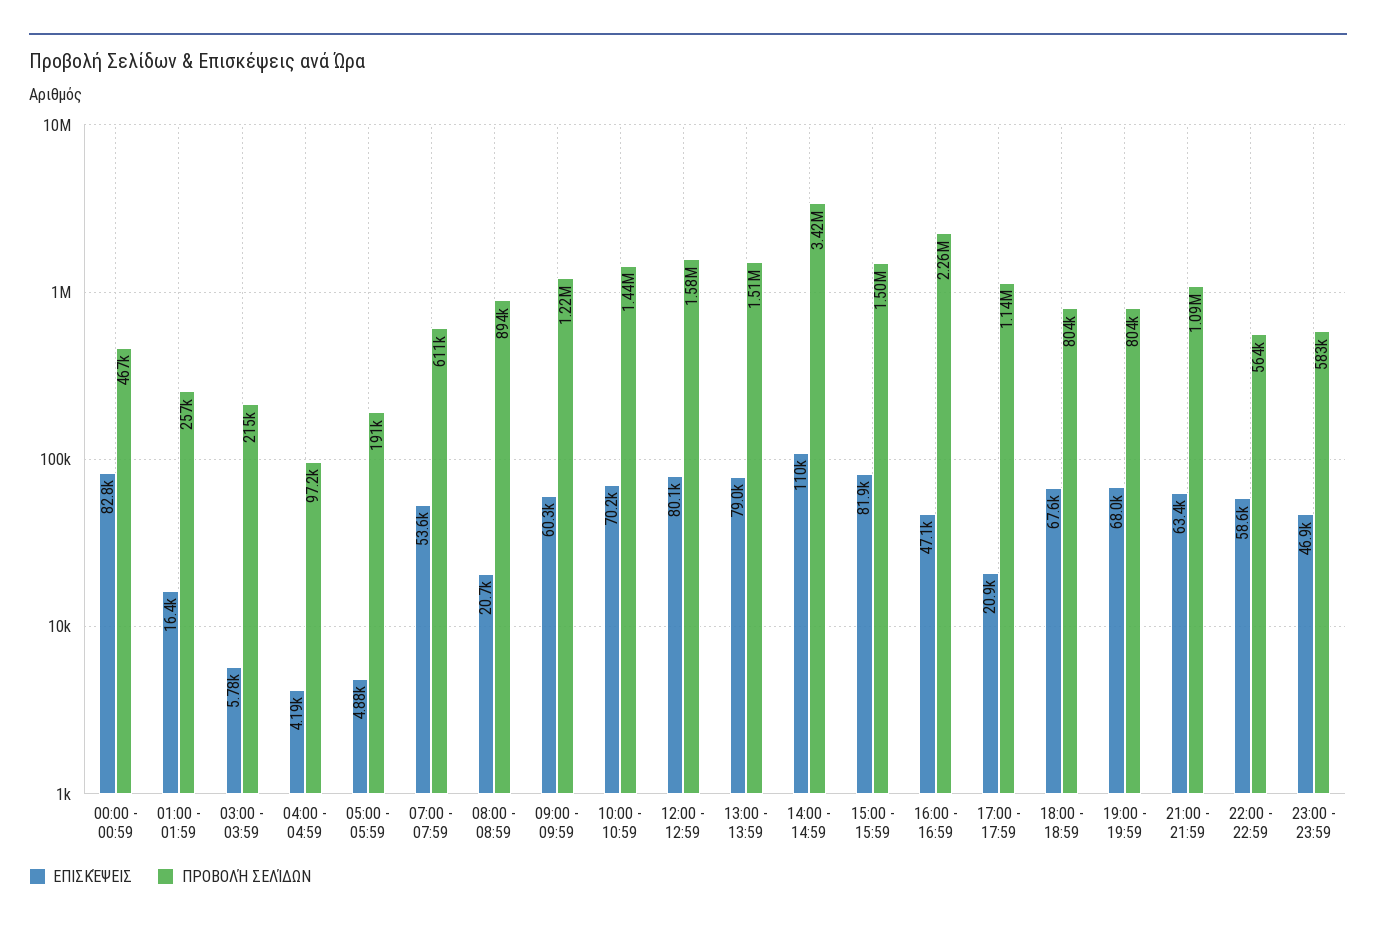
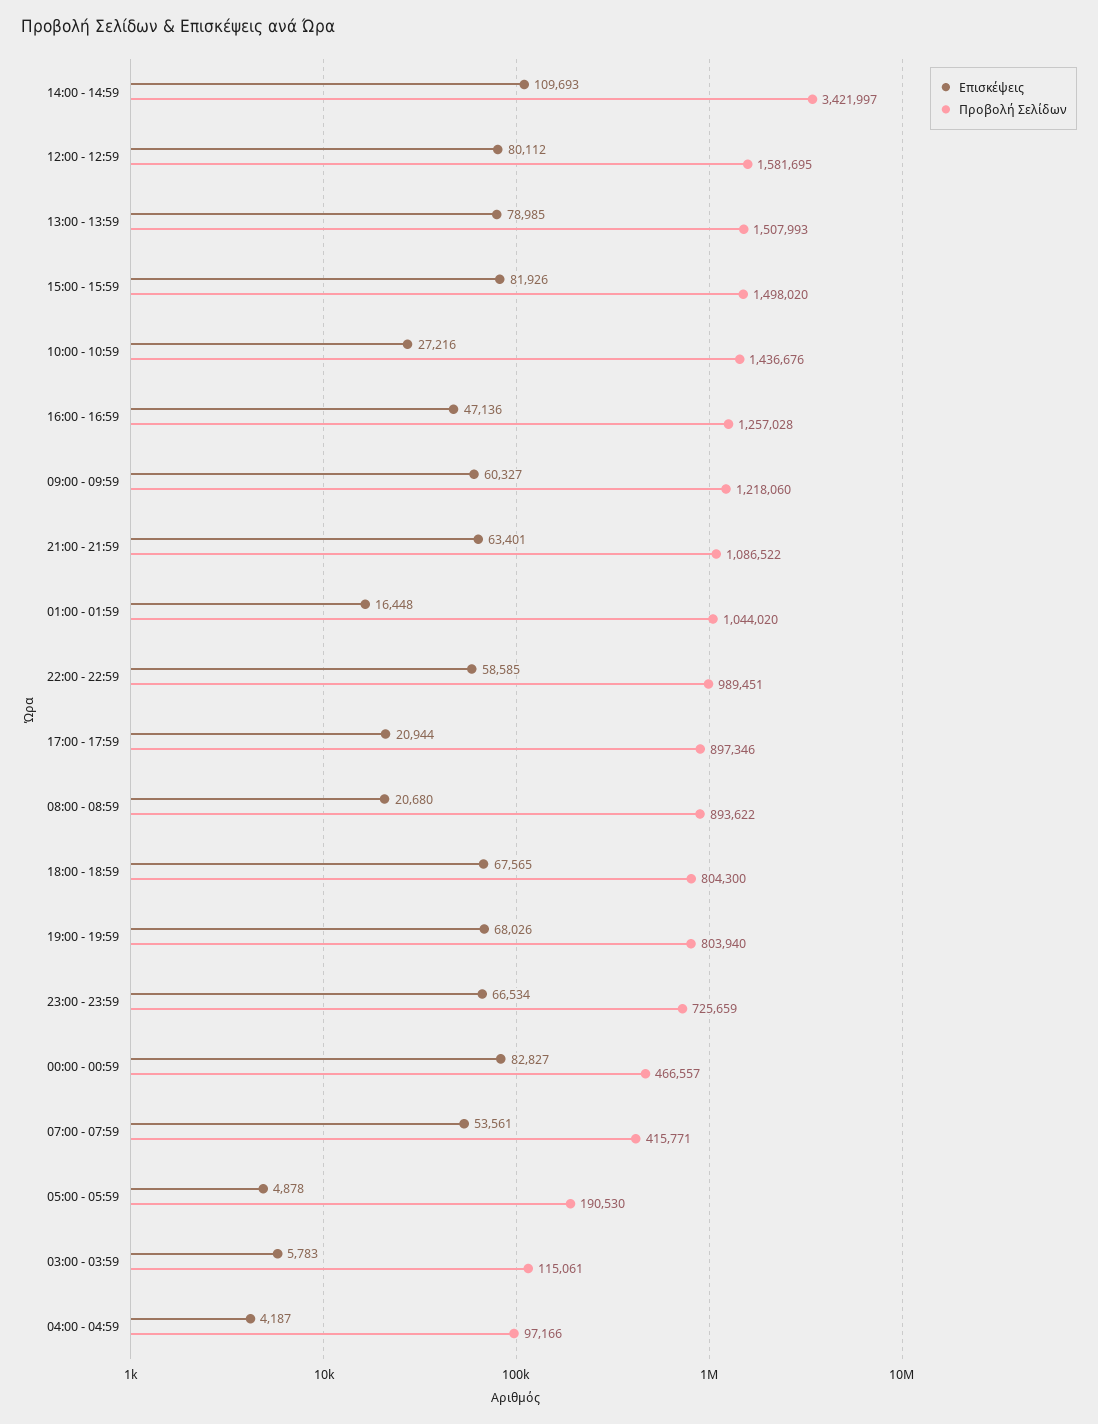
  {
    "ΕΠΙΣΚΈΨΕΙΣ": {
      "00:00 - 00:59": 82827,
      "01:00 - 01:59": 16448,
      "03:00 - 03:59": 5783,
      "04:00 - 04:59": 4187,
      "05:00 - 05:59": 4878,
      "07:00 - 07:59": 53561,
      "08:00 - 08:59": 20680,
      "09:00 - 09:59": 60327,
-     "10:00 - 10:59": 70200,
+     "10:00 - 10:59": 27216,
      "12:00 - 12:59": 80112,
      "13:00 - 13:59": 78985,
      "14:00 - 14:59": 109693,
      "15:00 - 15:59": 81926,
      "16:00 - 16:59": 47136,
      "17:00 - 17:59": 20944,
      "18:00 - 18:59": 67565,
      "19:00 - 19:59": 68026,
      "21:00 - 21:59": 63401,
      "22:00 - 22:59": 58585,
-     "23:00 - 23:59": 46900
+     "23:00 - 23:59": 66534
    },
    "ΠΡΟΒΟΛΉ ΣΕΛΊΔΩΝ": {
      "00:00 - 00:59": 466557,
-     "01:00 - 01:59": 257000,
+     "01:00 - 01:59": 1044020,
-     "03:00 - 03:59": 215000,
+     "03:00 - 03:59": 115061,
      "04:00 - 04:59": 97166,
      "05:00 - 05:59": 190530,
-     "07:00 - 07:59": 611000,
+     "07:00 - 07:59": 415771,
      "08:00 - 08:59": 893622,
      "09:00 - 09:59": 1218060,
      "10:00 - 10:59": 1436676,
      "12:00 - 12:59": 1581695,
      "13:00 - 13:59": 1507993,
      "14:00 - 14:59": 3421997,
      "15:00 - 15:59": 1498020,
-     "16:00 - 16:59": 2260000,
+     "16:00 - 16:59": 1257028,
-     "17:00 - 17:59": 1140000,
+     "17:00 - 17:59": 897346,
      "18:00 - 18:59": 804300,
      "19:00 - 19:59": 803940,
      "21:00 - 21:59": 1086522,
-     "22:00 - 22:59": 564000,
+     "22:00 - 22:59": 989451,
-     "23:00 - 23:59": 583000
+     "23:00 - 23:59": 725659
    }
  }

